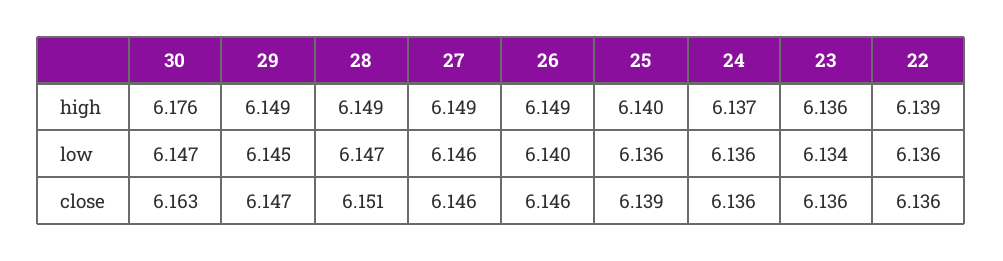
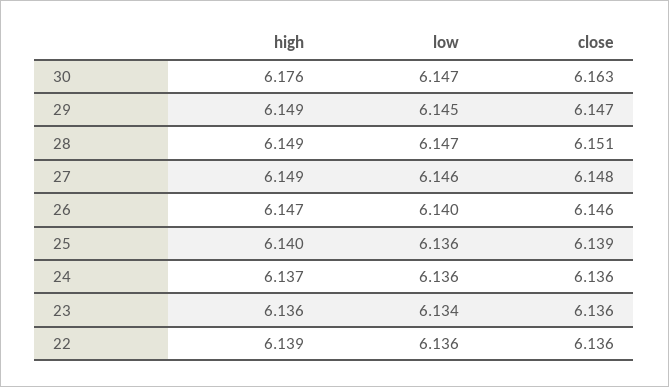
  {
    "30": {
      "high": 6.176,
      "low": 6.147,
      "close": 6.163
    },
    "29": {
      "high": 6.149,
      "low": 6.145,
      "close": 6.147
    },
    "28": {
      "high": 6.149,
      "low": 6.147,
      "close": 6.151
    },
    "27": {
      "high": 6.149,
      "low": 6.146,
-     "close": 6.146
+     "close": 6.148
    },
    "26": {
-     "high": 6.149,
+     "high": 6.147,
      "low": 6.14,
      "close": 6.146
    },
    "25": {
      "high": 6.14,
      "low": 6.136,
      "close": 6.139
    },
    "24": {
      "high": 6.137,
      "low": 6.136,
      "close": 6.136
    },
    "23": {
      "high": 6.136,
      "low": 6.134,
      "close": 6.136
    },
    "22": {
      "high": 6.139,
      "low": 6.136,
      "close": 6.136
    }
  }

